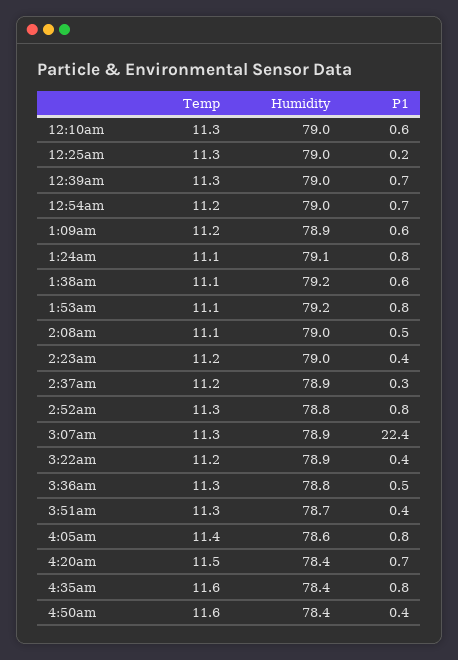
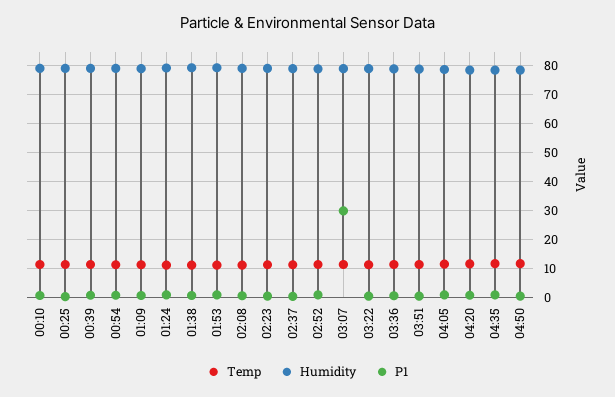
  {
    "Temp": {
      "12:10am": 11.3,
      "12:25am": 11.3,
      "12:39am": 11.3,
      "12:54am": 11.2,
      "1:09am": 11.2,
      "1:24am": 11.1,
      "1:38am": 11.1,
      "1:53am": 11.1,
      "2:08am": 11.1,
      "2:23am": 11.2,
      "2:37am": 11.2,
      "2:52am": 11.3,
      "3:07am": 11.3,
      "3:22am": 11.2,
      "3:36am": 11.3,
      "3:51am": 11.3,
      "4:05am": 11.4,
      "4:20am": 11.5,
      "4:35am": 11.6,
      "4:50am": 11.6
    },
    "Humidity": {
      "12:10am": 79,
      "12:25am": 79,
      "12:39am": 79,
      "12:54am": 79,
      "1:09am": 78.9,
      "1:24am": 79.1,
      "1:38am": 79.2,
      "1:53am": 79.2,
      "2:08am": 79,
      "2:23am": 79,
      "2:37am": 78.9,
      "2:52am": 78.8,
      "3:07am": 78.9,
      "3:22am": 78.9,
      "3:36am": 78.8,
      "3:51am": 78.7,
      "4:05am": 78.6,
      "4:20am": 78.4,
      "4:35am": 78.4,
      "4:50am": 78.4
    },
    "P1": {
      "12:10am": 0.6,
      "12:25am": 0.2,
      "12:39am": 0.7,
      "12:54am": 0.7,
      "1:09am": 0.6,
      "1:24am": 0.8,
      "1:38am": 0.6,
      "1:53am": 0.8,
      "2:08am": 0.5,
      "2:23am": 0.4,
      "2:37am": 0.3,
      "2:52am": 0.8,
-     "3:07am": 22.4,
+     "3:07am": 30,
      "3:22am": 0.4,
      "3:36am": 0.5,
      "3:51am": 0.4,
      "4:05am": 0.8,
      "4:20am": 0.7,
      "4:35am": 0.8,
      "4:50am": 0.4
    }
  }

